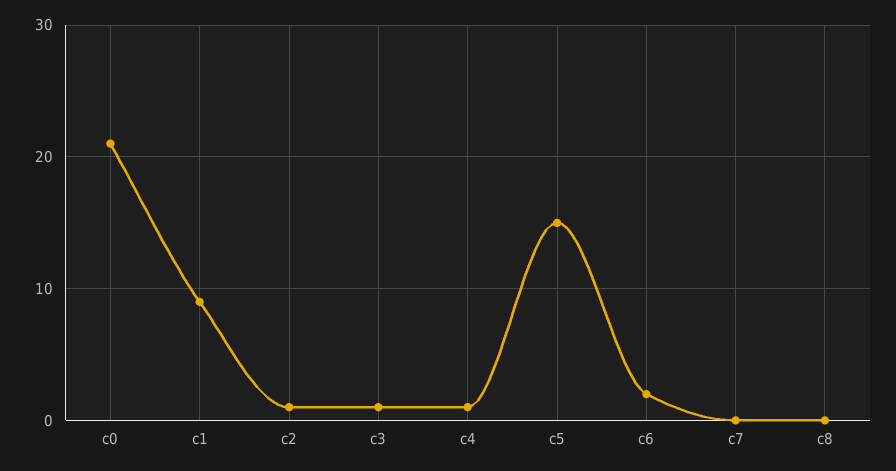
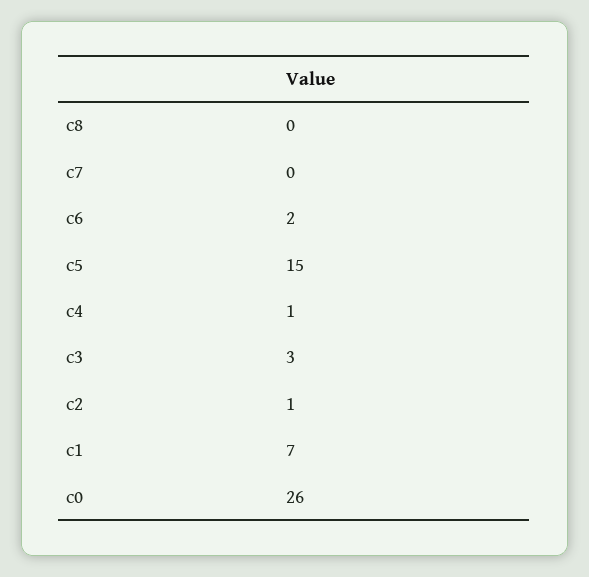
  {
-   "c0": 21,
+   "c0": 26,
-   "c1": 9,
+   "c1": 7,
    "c2": 1,
-   "c3": 1,
+   "c3": 3,
    "c4": 1,
    "c5": 15,
    "c6": 2,
    "c7": 0,
    "c8": 0
  }

